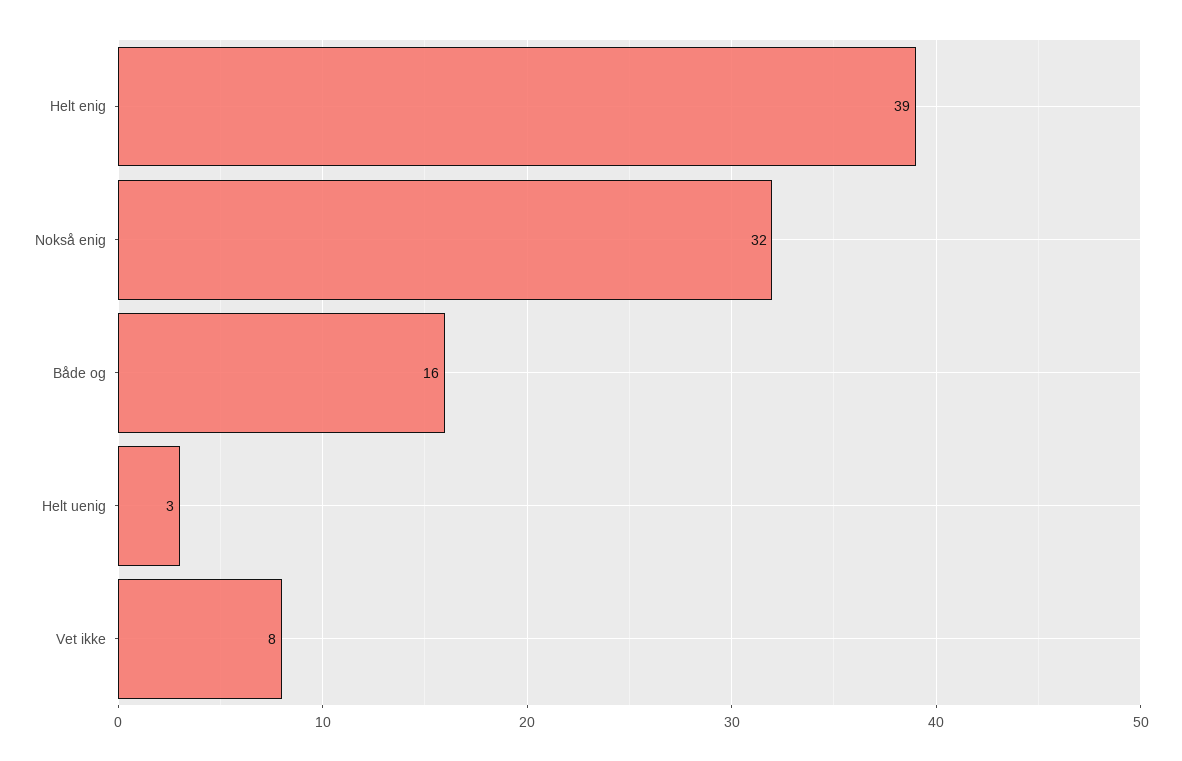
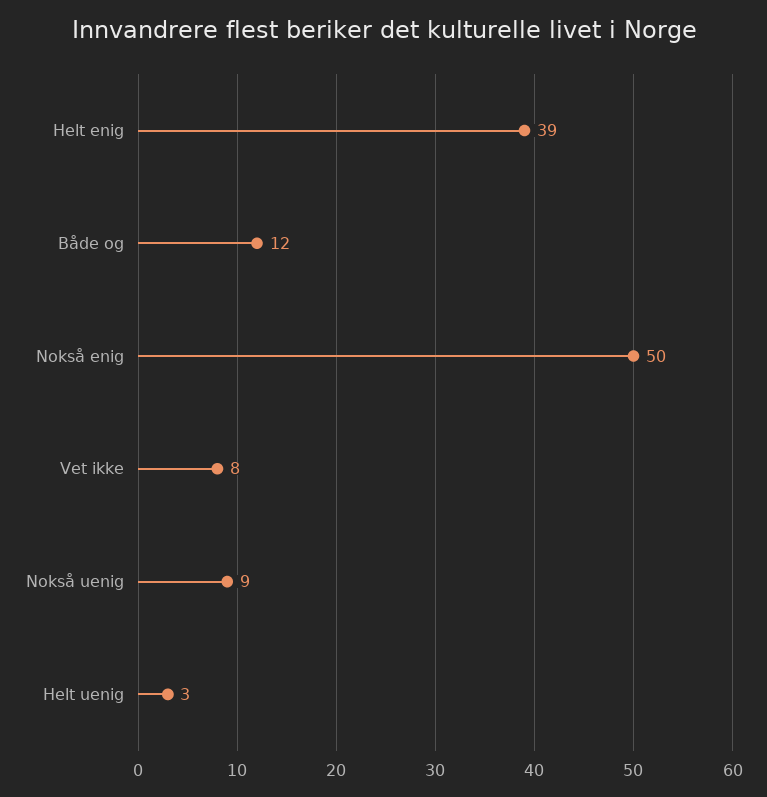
  {
    "Helt enig": 39,
-   "Nokså enig": 32,
+   "Nokså enig": 50,
-   "Både og": 16,
+   "Både og": 12,
    "Helt uenig": 3,
-   "Vet ikke": 8
+   "Vet ikke": 8,
+   "Nokså uenig": 9
  }

